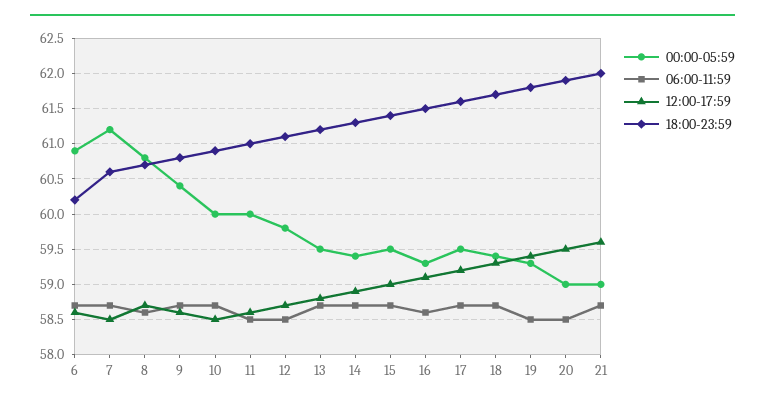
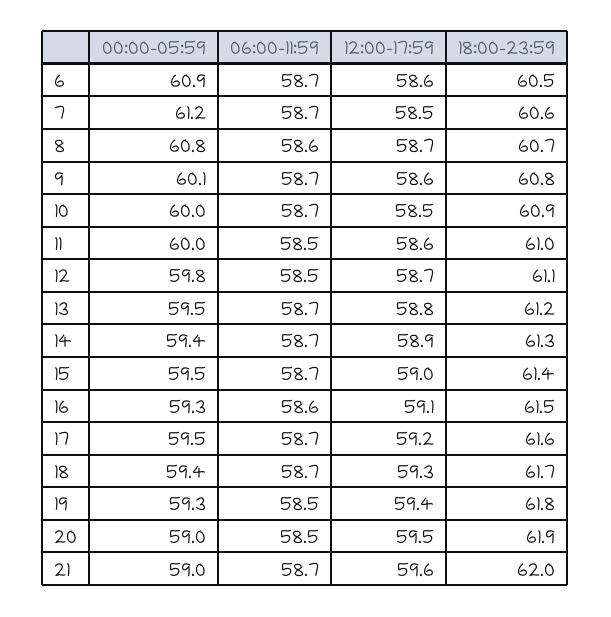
  {
    "00:00-05:59": {
      "6": 60.9,
      "7": 61.2,
      "8": 60.8,
-     "9": 60.4,
+     "9": 60.1,
      "10": 60,
      "11": 60,
      "12": 59.8,
      "13": 59.5,
      "14": 59.4,
      "15": 59.5,
      "16": 59.3,
      "17": 59.5,
      "18": 59.4,
      "19": 59.3,
      "20": 59,
      "21": 59
    },
    "06:00-11:59": {
      "6": 58.7,
      "7": 58.7,
      "8": 58.6,
      "9": 58.7,
      "10": 58.7,
      "11": 58.5,
      "12": 58.5,
      "13": 58.7,
      "14": 58.7,
      "15": 58.7,
      "16": 58.6,
      "17": 58.7,
      "18": 58.7,
      "19": 58.5,
      "20": 58.5,
      "21": 58.7
    },
    "12:00-17:59": {
      "6": 58.6,
      "7": 58.5,
      "8": 58.7,
      "9": 58.6,
      "10": 58.5,
      "11": 58.6,
      "12": 58.7,
      "13": 58.8,
      "14": 58.9,
      "15": 59,
      "16": 59.1,
      "17": 59.2,
      "18": 59.3,
      "19": 59.4,
      "20": 59.5,
      "21": 59.6
    },
    "18:00-23:59": {
-     "6": 60.2,
+     "6": 60.5,
      "7": 60.6,
      "8": 60.7,
      "9": 60.8,
      "10": 60.9,
      "11": 61,
      "12": 61.1,
      "13": 61.2,
      "14": 61.3,
      "15": 61.4,
      "16": 61.5,
      "17": 61.6,
      "18": 61.7,
      "19": 61.8,
      "20": 61.9,
      "21": 62
    }
  }

